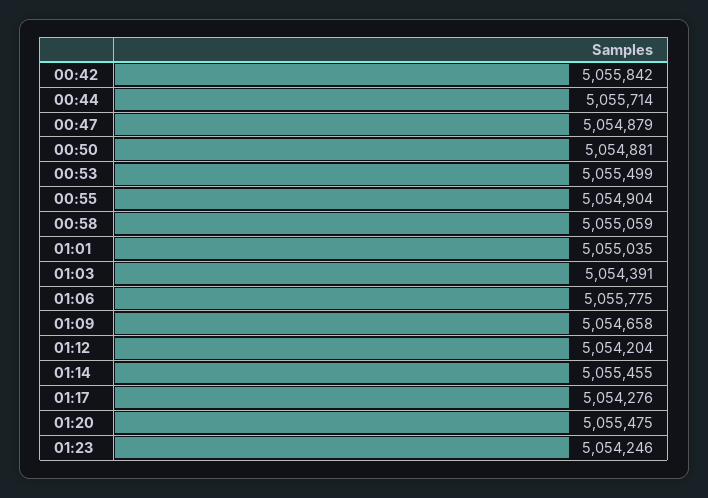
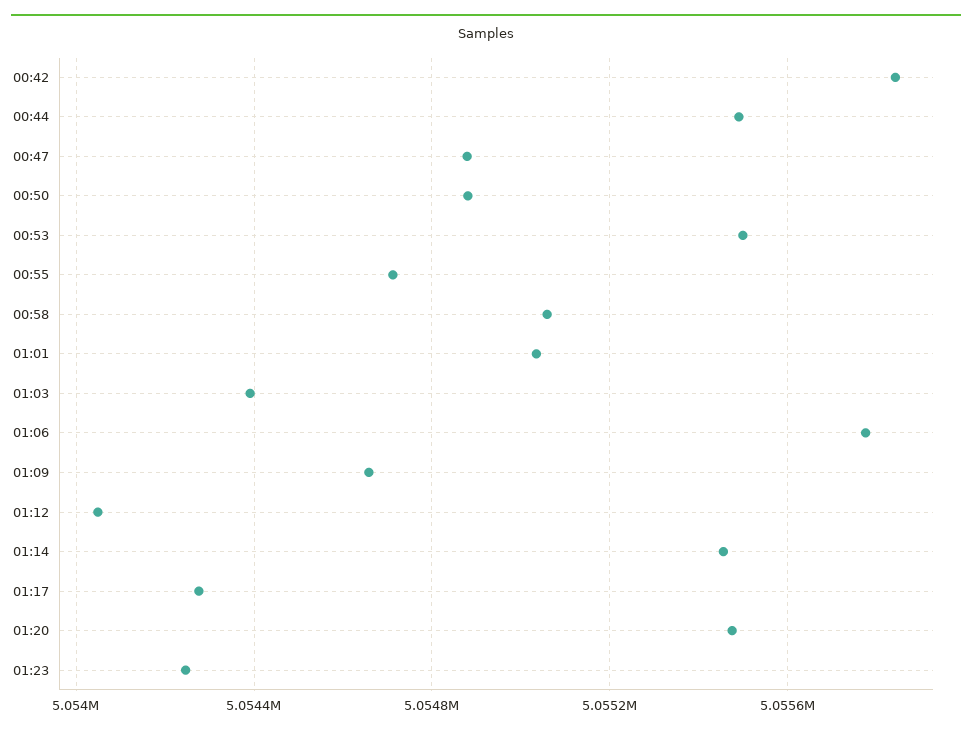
  {
    "00:42": 5055842,
-   "00:44": 5055714,
+   "00:44": 5055500,
    "00:47": 5054879,
    "00:50": 5054881,
    "00:53": 5055499,
-   "00:55": 5054904,
+   "00:55": 5054700,
    "00:58": 5055059,
    "01:01": 5055035,
    "01:03": 5054391,
    "01:06": 5055775,
    "01:09": 5054658,
-   "01:12": 5054204,
+   "01:12": 5054050,
    "01:14": 5055455,
    "01:17": 5054276,
    "01:20": 5055475,
    "01:23": 5054246
  }

